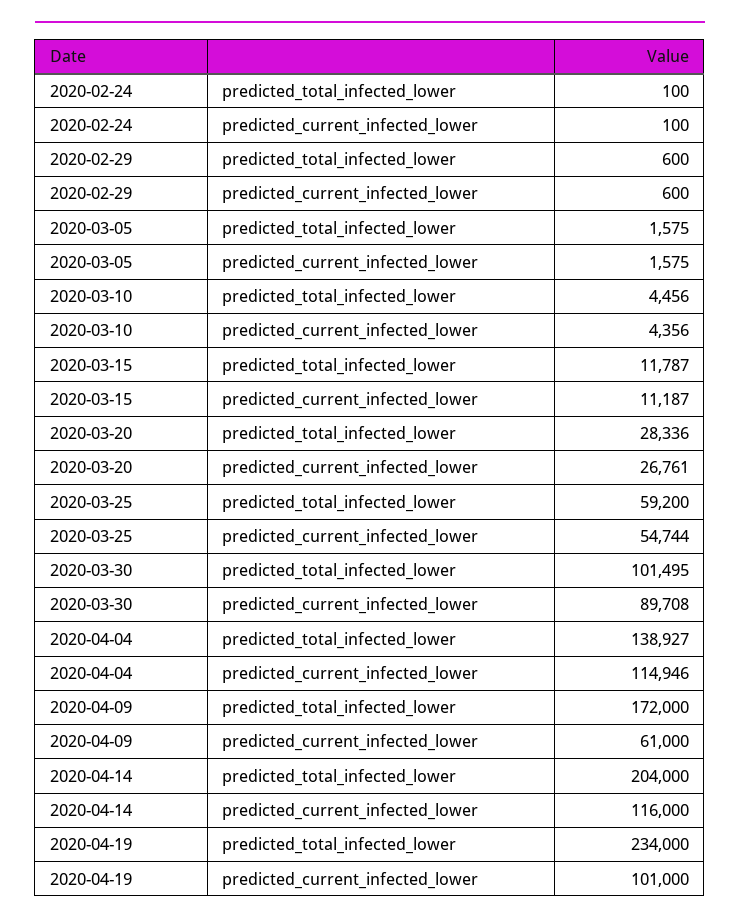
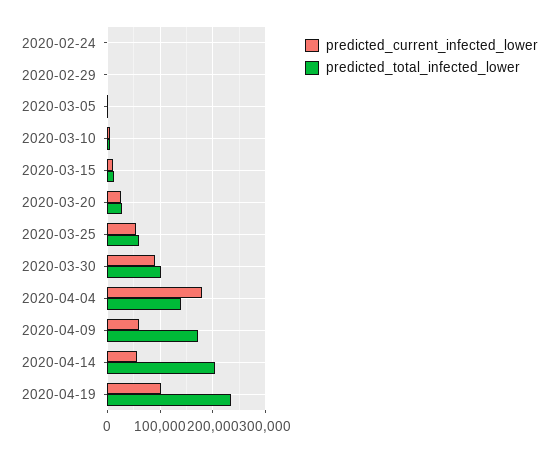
  {
    "predicted_total_infected_lower": {
      "2020-02-24": 100,
      "2020-02-29": 600,
      "2020-03-05": 1575,
      "2020-03-10": 4456,
      "2020-03-15": 11787,
      "2020-03-20": 28336,
      "2020-03-25": 59200,
      "2020-03-30": 101495,
      "2020-04-04": 138927,
      "2020-04-09": 172000,
      "2020-04-14": 204000,
      "2020-04-19": 234000
    },
    "predicted_current_infected_lower": {
      "2020-02-24": 100,
      "2020-02-29": 600,
      "2020-03-05": 1575,
      "2020-03-10": 4356,
      "2020-03-15": 11187,
      "2020-03-20": 26761,
      "2020-03-25": 54744,
      "2020-03-30": 89708,
-     "2020-04-04": 114946,
+     "2020-04-04": 180000,
      "2020-04-09": 61000,
-     "2020-04-14": 116000,
+     "2020-04-14": 60000,
      "2020-04-19": 101000
    }
  }

